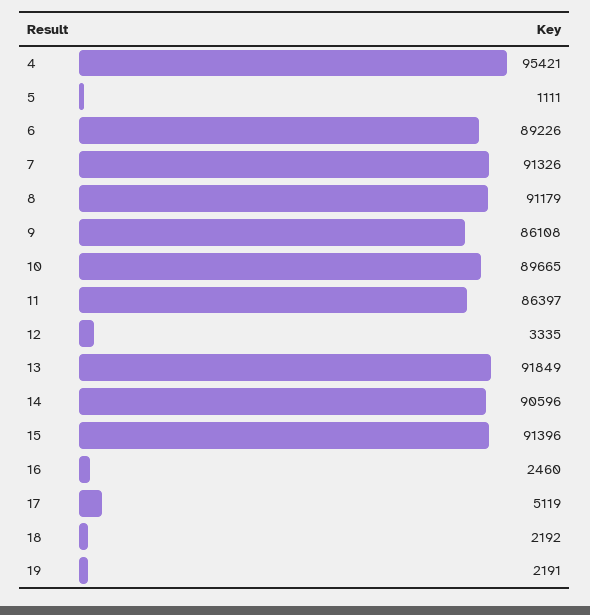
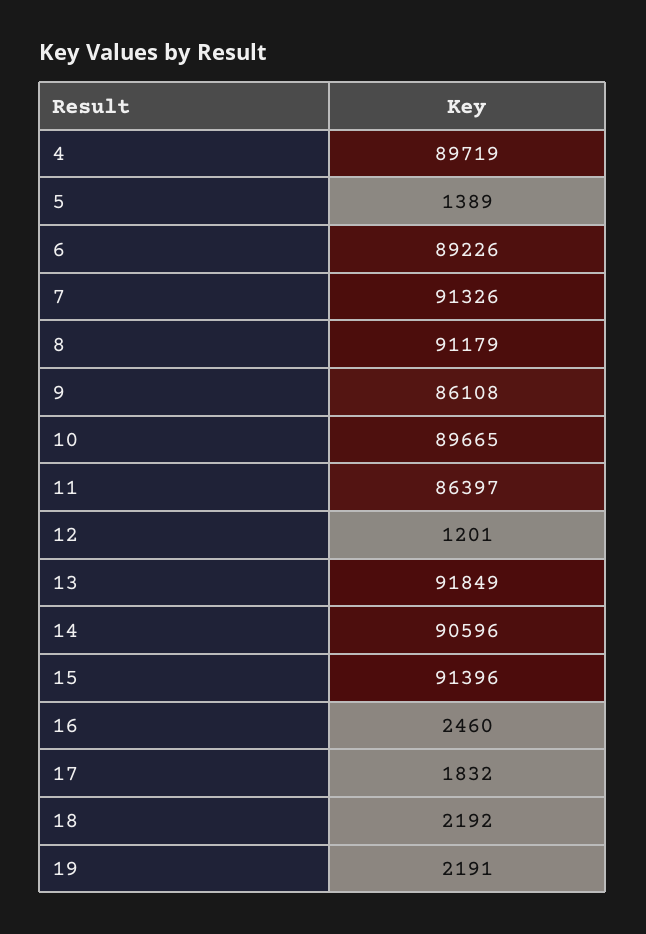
  {
-   "4": 95421,
+   "4": 89719,
-   "5": 1111,
+   "5": 1389,
    "6": 89226,
    "7": 91326,
    "8": 91179,
    "9": 86108,
    "10": 89665,
    "11": 86397,
-   "12": 3335,
+   "12": 1201,
    "13": 91849,
    "14": 90596,
    "15": 91396,
    "16": 2460,
-   "17": 5119,
+   "17": 1832,
    "18": 2192,
    "19": 2191
  }

